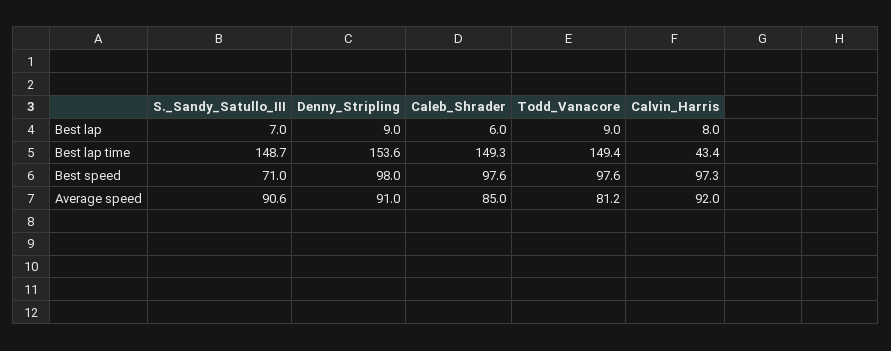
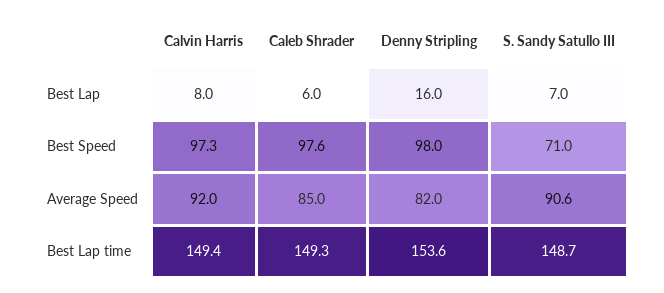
  {
    "S._Sandy_Satullo_III": {
      "Best lap": 7,
      "Best lap time": 148.7,
      "Best speed": 71,
      "Average speed": 90.6
    },
    "Denny_Stripling": {
-     "Best lap": 9,
+     "Best lap": 16,
      "Best lap time": 153.6,
      "Best speed": 98,
-     "Average speed": 91
+     "Average speed": 82
    },
    "Caleb_Shrader": {
      "Best lap": 6,
      "Best lap time": 149.3,
      "Best speed": 97.6,
      "Average speed": 85
    },
-   "Todd_Vanacore": {
-     "Best lap": 9,
-     "Best lap time": 149.4,
-     "Best speed": 97.6,
-     "Average speed": 81.2
-   },
    "Calvin_Harris": {
      "Best lap": 8,
-     "Best lap time": 43.4,
+     "Best lap time": 149.4,
      "Best speed": 97.3,
      "Average speed": 92
    }
  }

